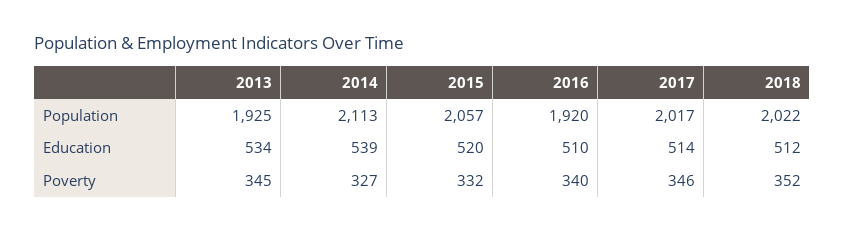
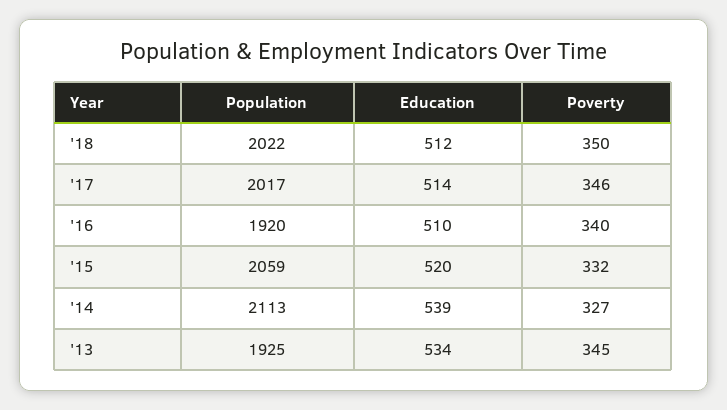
  {
    "2013": {
      "Population": 1925,
      "Education": 534,
      "Poverty": 345
    },
    "2014": {
      "Population": 2113,
      "Education": 539,
      "Poverty": 327
    },
    "2015": {
-     "Population": 2057,
+     "Population": 2059,
      "Education": 520,
      "Poverty": 332
    },
    "2016": {
      "Population": 1920,
      "Education": 510,
      "Poverty": 340
    },
    "2017": {
      "Population": 2017,
      "Education": 514,
      "Poverty": 346
    },
    "2018": {
      "Population": 2022,
      "Education": 512,
-     "Poverty": 352
+     "Poverty": 350
    }
  }

